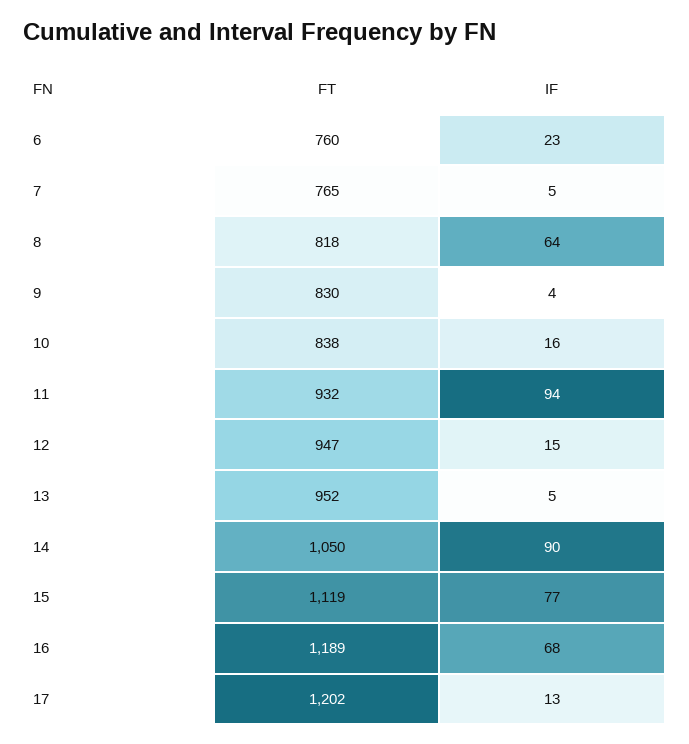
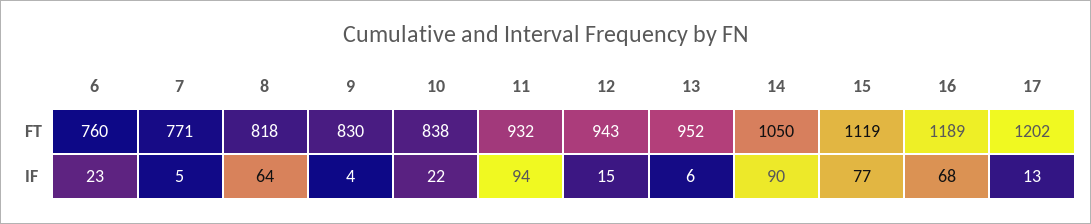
  {
    "FT": {
      "6": 760,
-     "7": 765,
+     "7": 771,
      "8": 818,
      "9": 830,
      "10": 838,
      "11": 932,
-     "12": 947,
+     "12": 943,
      "13": 952,
      "14": 1050,
      "15": 1119,
      "16": 1189,
      "17": 1202
    },
    "IF": {
      "6": 23,
      "7": 5,
      "8": 64,
      "9": 4,
-     "10": 16,
+     "10": 22,
      "11": 94,
      "12": 15,
-     "13": 5,
+     "13": 6,
      "14": 90,
      "15": 77,
      "16": 68,
      "17": 13
    }
  }

